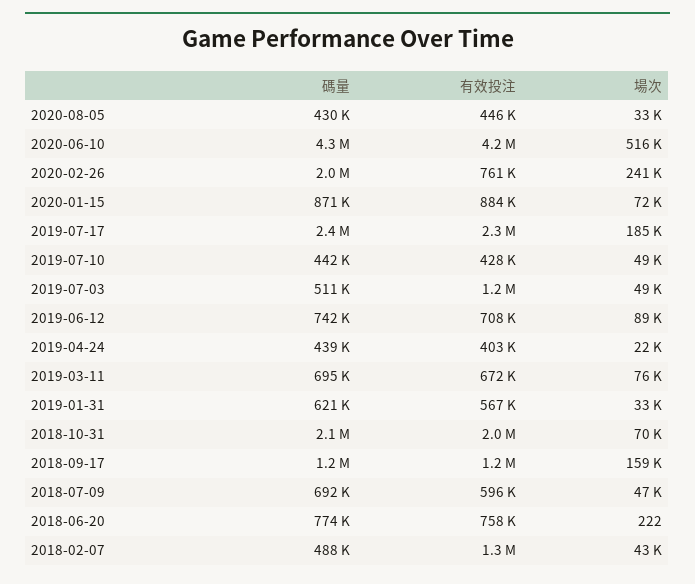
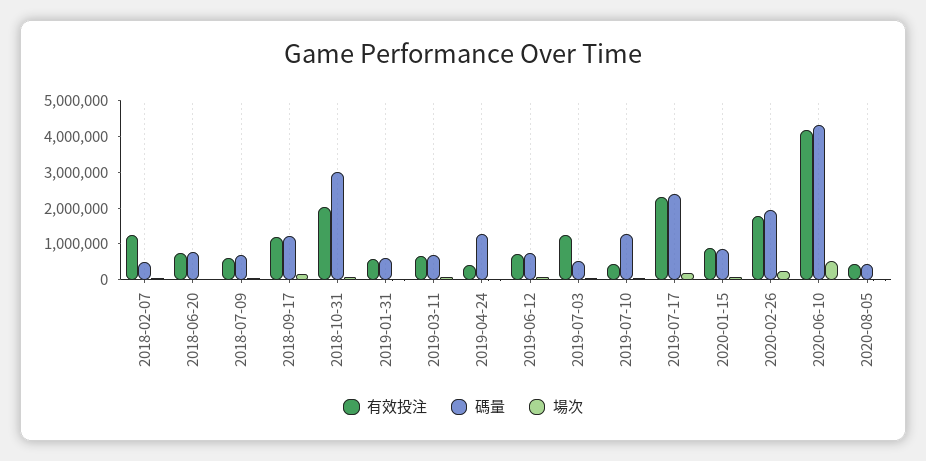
  {
    "碼量": {
      "2020-08-05": 430000,
      "2020-06-10": 4300000,
      "2020-02-26": 2000000,
      "2020-01-15": 871000,
      "2019-07-17": 2400000,
-     "2019-07-10": 442000,
+     "2019-07-10": 1250000,
      "2019-07-03": 511000,
      "2019-06-12": 742000,
-     "2019-04-24": 439000,
+     "2019-04-24": 1250000,
      "2019-03-11": 695000,
      "2019-01-31": 621000,
-     "2018-10-31": 2100000,
+     "2018-10-31": 3000000,
      "2018-09-17": 1200000,
      "2018-07-09": 692000,
      "2018-06-20": 774000,
      "2018-02-07": 488000
    },
    "有效投注": {
      "2020-08-05": 446000,
      "2020-06-10": 4200000,
-     "2020-02-26": 761000,
+     "2020-02-26": 1750000,
      "2020-01-15": 884000,
      "2019-07-17": 2300000,
      "2019-07-10": 428000,
      "2019-07-03": 1200000,
      "2019-06-12": 708000,
      "2019-04-24": 403000,
      "2019-03-11": 672000,
      "2019-01-31": 567000,
      "2018-10-31": 2000000,
      "2018-09-17": 1200000,
      "2018-07-09": 596000,
      "2018-06-20": 758000,
      "2018-02-07": 1300000
    },
    "場次": {
      "2020-08-05": 33000,
      "2020-06-10": 516000,
      "2020-02-26": 241000,
      "2020-01-15": 72000,
      "2019-07-17": 185000,
      "2019-07-10": 49000,
      "2019-07-03": 49000,
      "2019-06-12": 89000,
      "2019-04-24": 22000,
      "2019-03-11": 76000,
      "2019-01-31": 33000,
      "2018-10-31": 70000,
      "2018-09-17": 159000,
      "2018-07-09": 47000,
      "2018-06-20": 222,
      "2018-02-07": 43000
    }
  }

